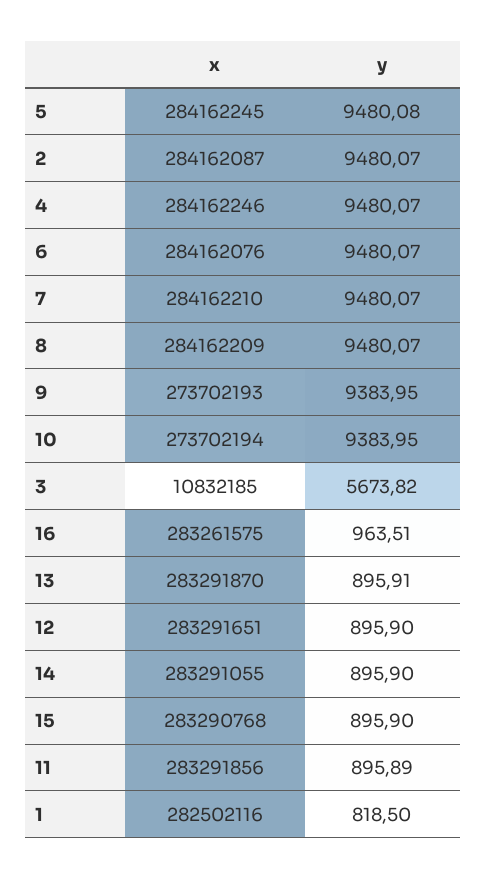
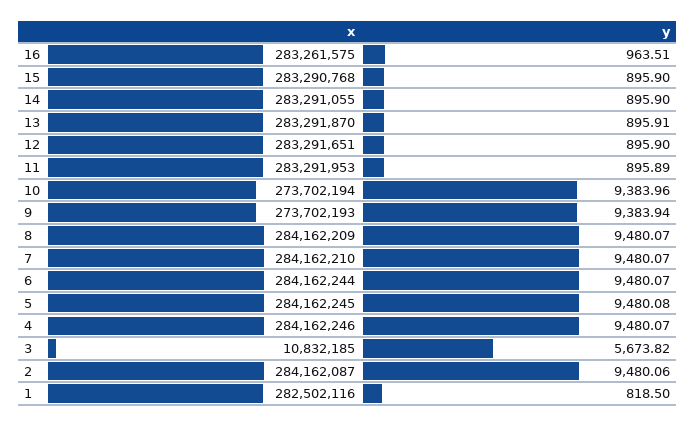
  {
    "x": {
      "5": 284162245,
      "2": 284162087,
      "4": 284162246,
-     "6": 284162076,
+     "6": 284162244,
      "7": 284162210,
      "8": 284162209,
      "9": 273702193,
      "10": 273702194,
      "3": 10832185,
      "16": 283261575,
      "13": 283291870,
      "12": 283291651,
      "14": 283291055,
      "15": 283290768,
-     "11": 283291856,
+     "11": 283291953,
      "1": 282502116
    },
    "y": {
      "5": 9480.08,
-     "2": 9480.07,
+     "2": 9480.06,
      "4": 9480.07,
      "6": 9480.07,
      "7": 9480.07,
      "8": 9480.07,
-     "9": 9383.95,
+     "9": 9383.94,
-     "10": 9383.95,
+     "10": 9383.96,
      "3": 5673.82,
      "16": 963.51,
      "13": 895.91,
      "12": 895.9,
      "14": 895.9,
      "15": 895.9,
      "11": 895.89,
      "1": 818.5
    }
  }

